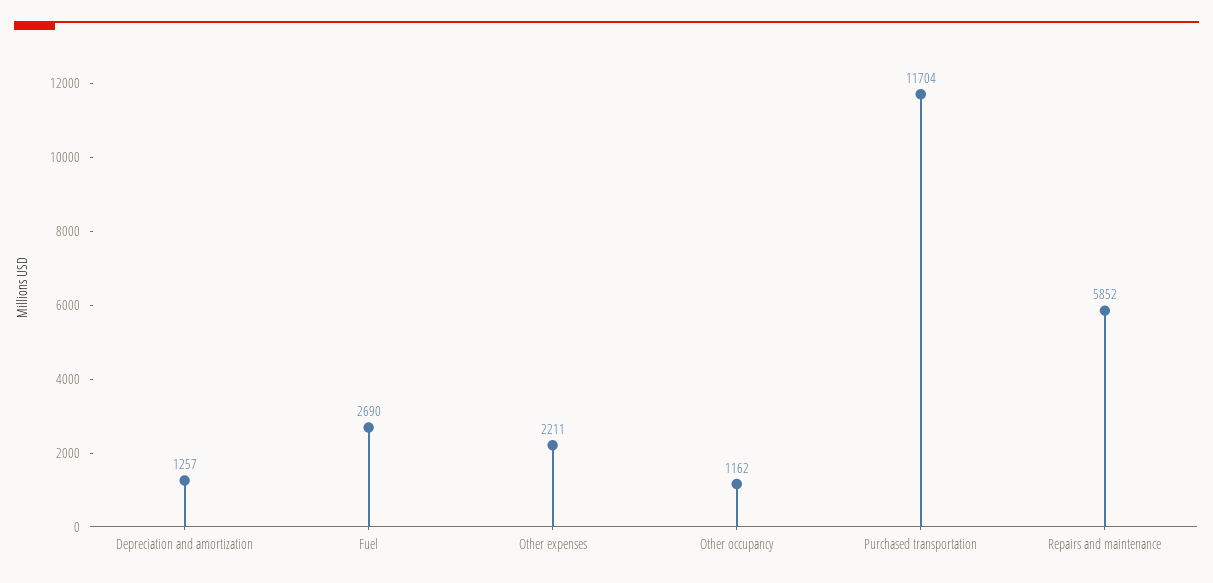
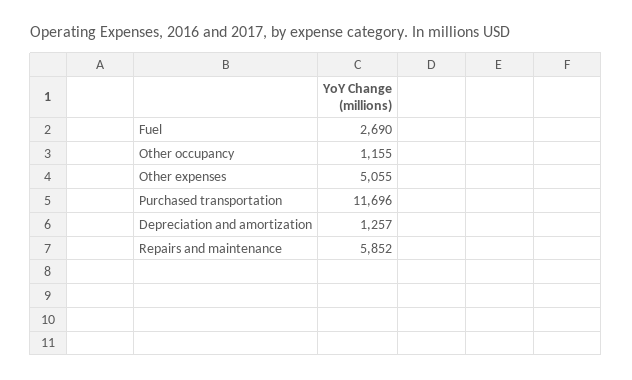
  {
    "Depreciation and amortization": 1257,
    "Fuel": 2690,
-   "Other expenses": 2211,
+   "Other expenses": 5055,
-   "Other occupancy": 1162,
+   "Other occupancy": 1155,
-   "Purchased transportation": 11704,
+   "Purchased transportation": 11696,
    "Repairs and maintenance": 5852
  }

